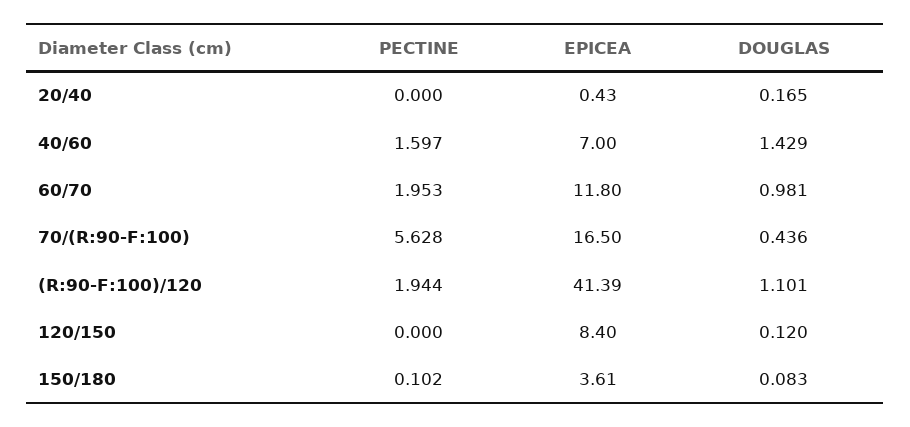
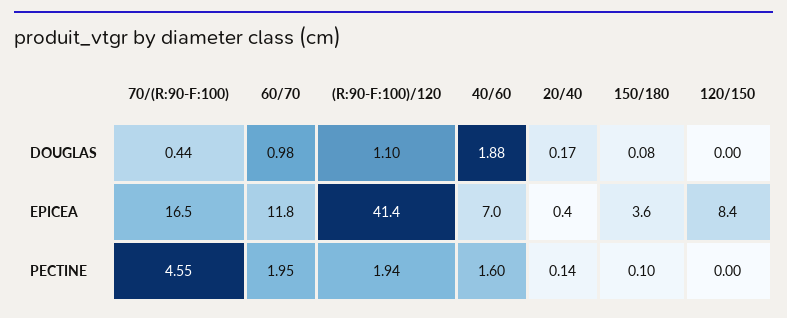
  {
    "PECTINE": {
-     "20/40": 0,
+     "20/40": 0.14,
      "40/60": 1.597,
      "60/70": 1.953,
-     "70/(R:90-F:100)": 5.628,
+     "70/(R:90-F:100)": 4.55,
      "(R:90-F:100)/120": 1.944,
      "120/150": 0,
      "150/180": 0.102
    },
    "EPICEA": {
      "20/40": 0.43,
      "40/60": 7,
      "60/70": 11.8,
      "70/(R:90-F:100)": 16.5,
      "(R:90-F:100)/120": 41.39,
      "120/150": 8.4,
      "150/180": 3.61
    },
    "DOUGLAS": {
      "20/40": 0.165,
-     "40/60": 1.429,
+     "40/60": 1.88,
      "60/70": 0.981,
      "70/(R:90-F:100)": 0.436,
      "(R:90-F:100)/120": 1.101,
-     "120/150": 0.12,
+     "120/150": 0,
      "150/180": 0.083
    }
  }

